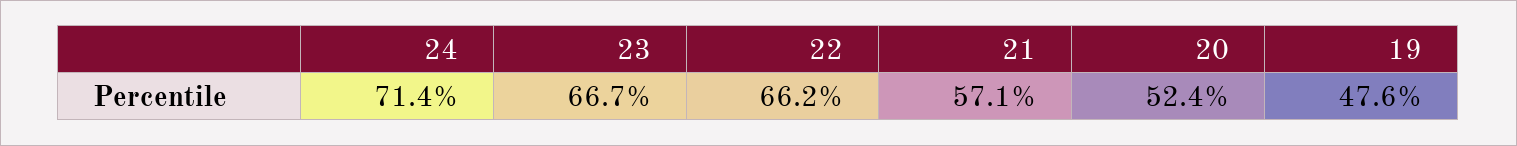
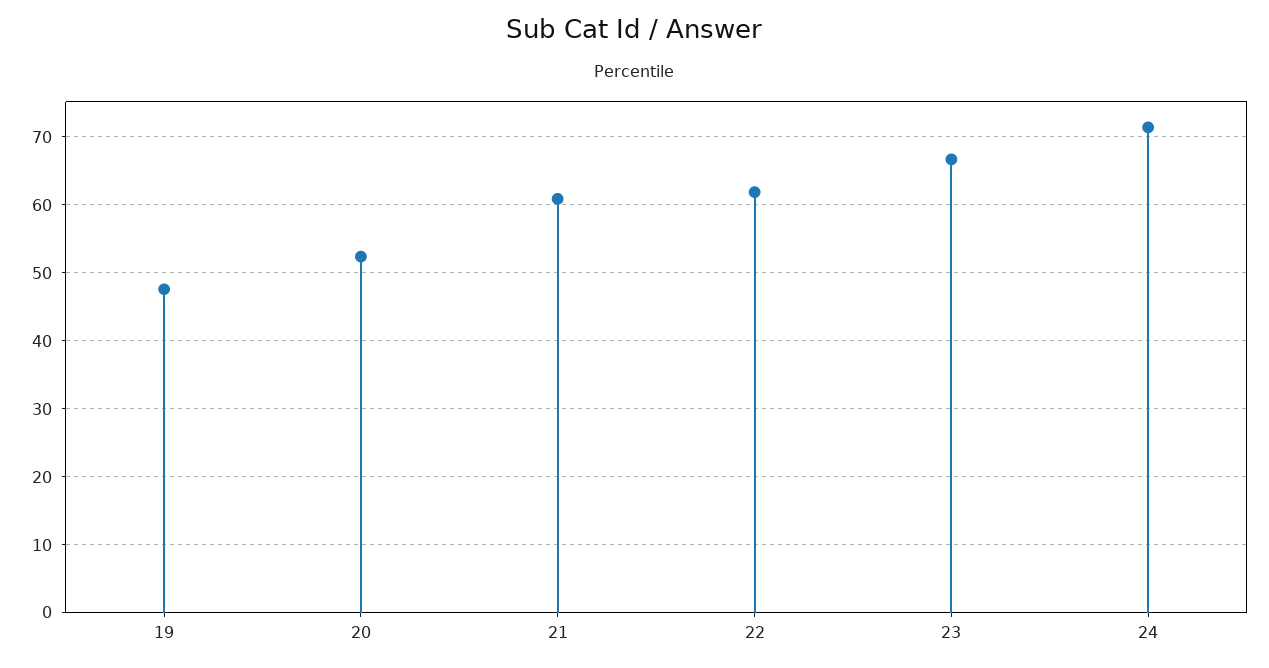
  {
    "24": 71.4,
    "23": 66.7,
-   "22": 66.2,
+   "22": 62,
-   "21": 57.1,
+   "21": 61,
    "20": 52.4,
    "19": 47.6
  }

